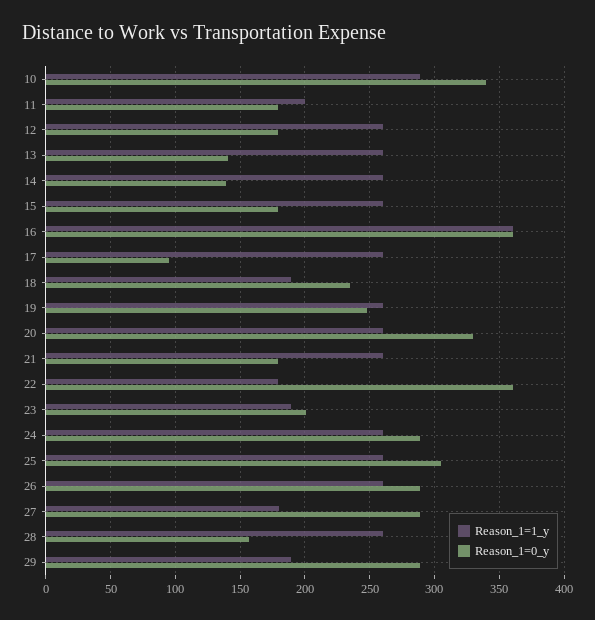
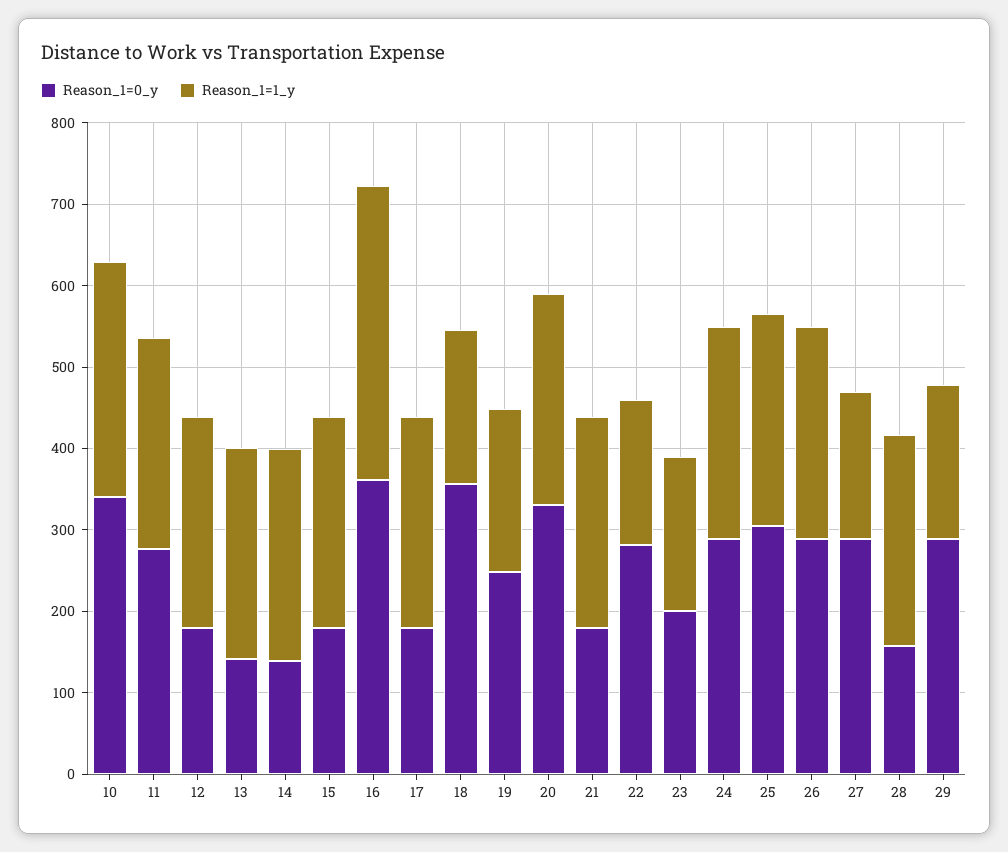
  {
    "Reason_1=1_y": {
      "10": 290,
-     "11": 200,
+     "11": 260,
      "12": 260,
      "13": 260,
      "14": 260,
      "15": 260,
      "16": 360,
      "17": 260,
      "18": 190,
-     "19": 260,
+     "19": 200,
      "20": 260,
      "21": 260,
      "22": 180,
      "23": 190,
      "24": 260,
      "25": 260,
      "26": 260,
      "27": 180,
      "28": 260,
      "29": 190
    },
    "Reason_1=0_y": {
      "10": 340,
-     "11": 180,
+     "11": 280,
      "12": 180,
      "13": 140,
      "14": 140,
      "15": 180,
      "16": 360,
-     "17": 95,
+     "17": 180,
-     "18": 235,
+     "18": 360,
      "19": 250,
      "20": 330,
      "21": 180,
-     "22": 360,
+     "22": 280,
      "23": 200,
      "24": 290,
      "25": 305,
      "26": 290,
      "27": 290,
      "28": 155,
      "29": 290
    }
  }

